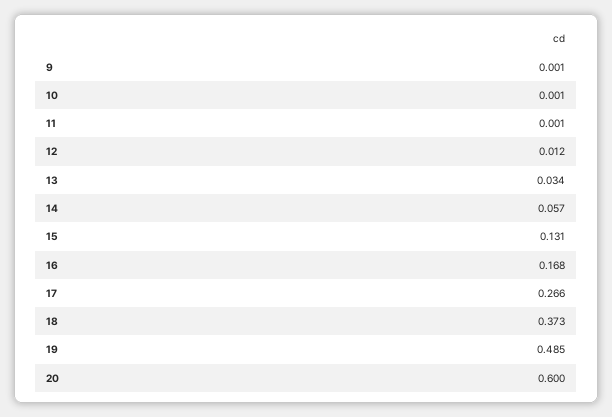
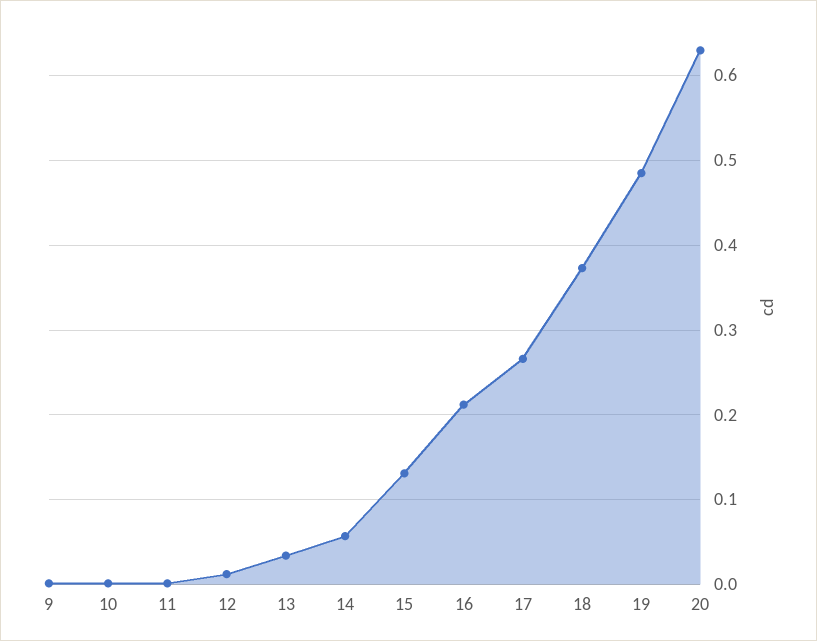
  {
    "9": 0.001,
    "10": 0.001,
    "11": 0.001,
    "12": 0.012,
    "13": 0.034,
    "14": 0.057,
    "15": 0.131,
-   "16": 0.168,
+   "16": 0.21,
    "17": 0.266,
    "18": 0.373,
    "19": 0.485,
-   "20": 0.6
+   "20": 0.63
  }

